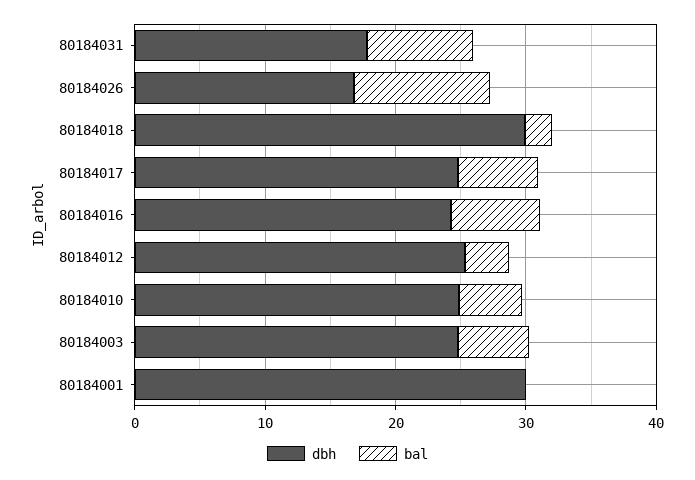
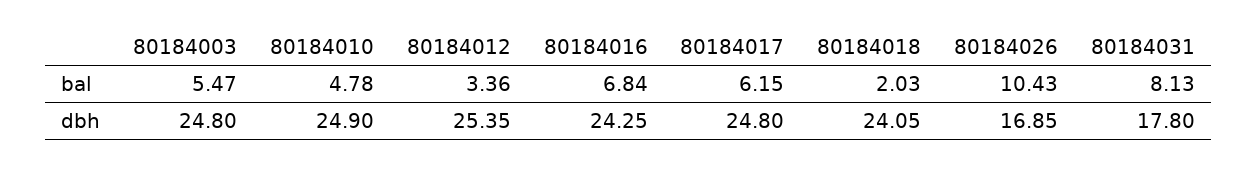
  {
    "dbh": {
      "80184031": 17.8,
      "80184026": 16.85,
-     "80184018": 30,
+     "80184018": 24.05,
      "80184017": 24.8,
      "80184016": 24.25,
      "80184012": 25.35,
      "80184010": 24.9,
-     "80184003": 24.8,
+     "80184003": 24.8
-     "80184001": 30
    },
    "bal": {
      "80184031": 8.13,
      "80184026": 10.43,
      "80184018": 2.03,
      "80184017": 6.15,
      "80184016": 6.84,
      "80184012": 3.36,
      "80184010": 4.78,
-     "80184003": 5.47,
+     "80184003": 5.47
-     "80184001": 0
    }
  }

